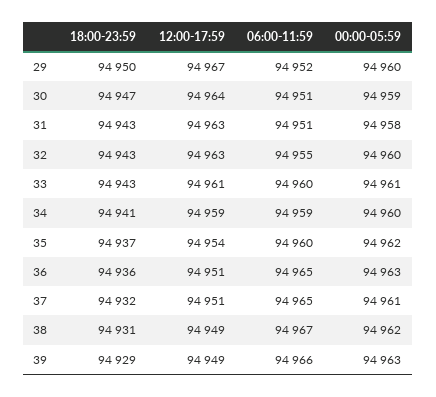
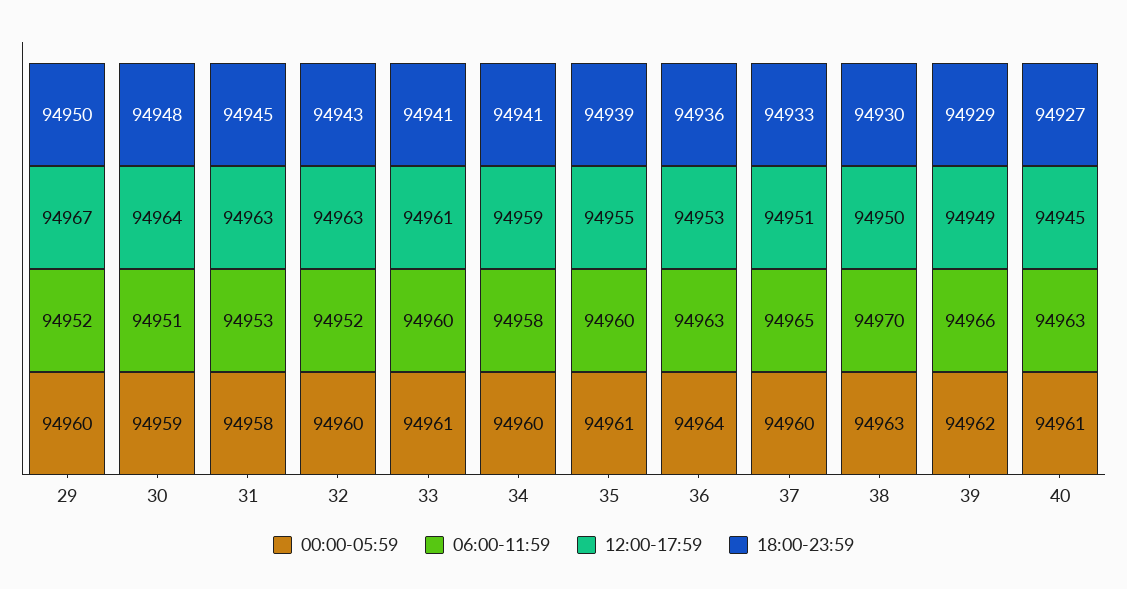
  {
    "18:00-23:59": {
      "29": 94950,
-     "30": 94947,
+     "30": 94948,
-     "31": 94943,
+     "31": 94945,
      "32": 94943,
-     "33": 94943,
+     "33": 94941,
      "34": 94941,
-     "35": 94937,
+     "35": 94939,
      "36": 94936,
-     "37": 94932,
+     "37": 94933,
-     "38": 94931,
+     "38": 94930,
-     "39": 94929
+     "39": 94929,
+     "40": 94927
    },
    "12:00-17:59": {
      "29": 94967,
      "30": 94964,
      "31": 94963,
      "32": 94963,
      "33": 94961,
      "34": 94959,
-     "35": 94954,
+     "35": 94955,
-     "36": 94951,
+     "36": 94953,
      "37": 94951,
-     "38": 94949,
+     "38": 94950,
-     "39": 94949
+     "39": 94949,
+     "40": 94945
    },
    "06:00-11:59": {
      "29": 94952,
      "30": 94951,
-     "31": 94951,
+     "31": 94953,
-     "32": 94955,
+     "32": 94952,
      "33": 94960,
-     "34": 94959,
+     "34": 94958,
      "35": 94960,
-     "36": 94965,
+     "36": 94963,
      "37": 94965,
-     "38": 94967,
+     "38": 94970,
-     "39": 94966
+     "39": 94966,
+     "40": 94963
    },
    "00:00-05:59": {
      "29": 94960,
      "30": 94959,
      "31": 94958,
      "32": 94960,
      "33": 94961,
      "34": 94960,
-     "35": 94962,
+     "35": 94961,
-     "36": 94963,
+     "36": 94964,
-     "37": 94961,
+     "37": 94960,
-     "38": 94962,
+     "38": 94963,
-     "39": 94963
+     "39": 94962,
+     "40": 94961
    }
  }

